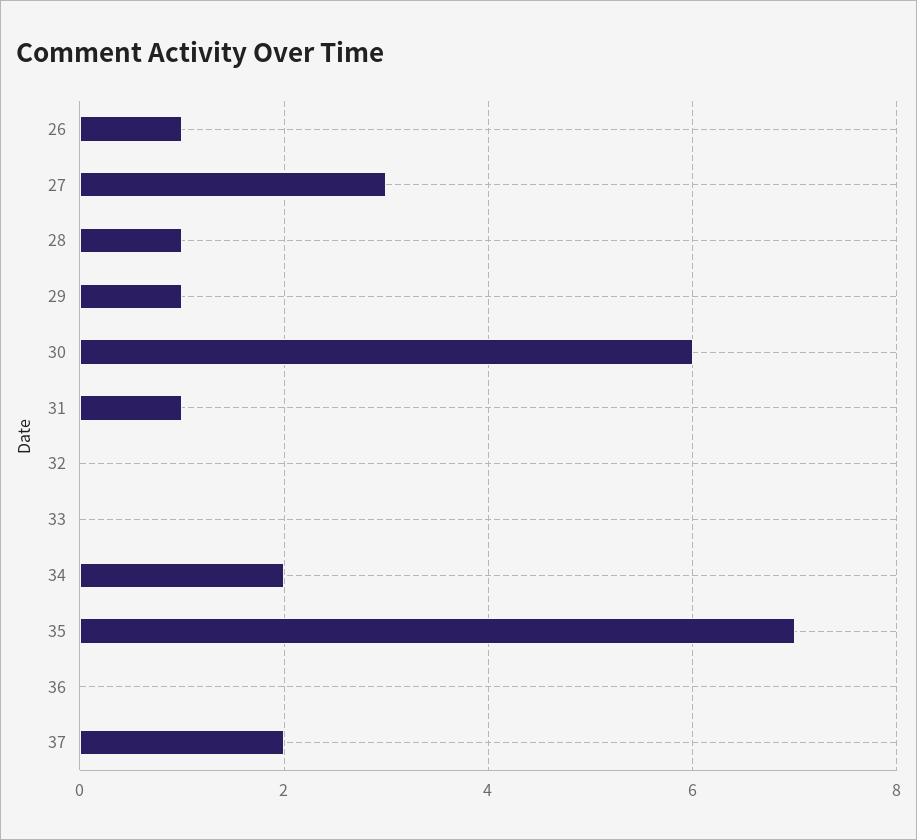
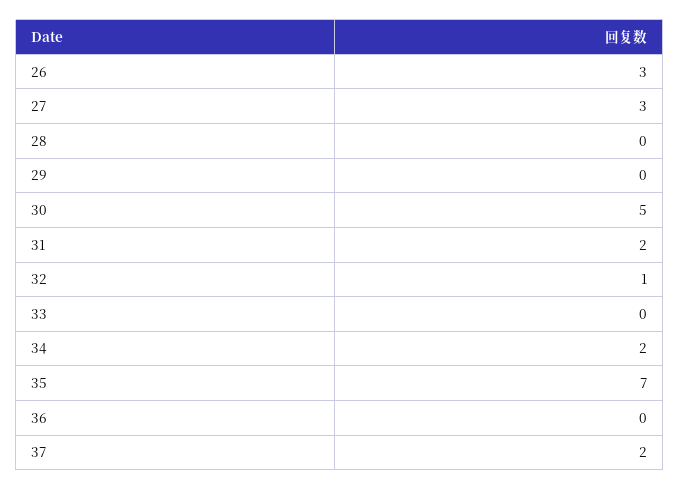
  {
-   "26": 1,
+   "26": 3,
    "27": 3,
-   "28": 1,
+   "28": 0,
-   "29": 1,
+   "29": 0,
-   "30": 6,
+   "30": 5,
-   "31": 1,
+   "31": 2,
-   "32": 0,
+   "32": 1,
    "33": 0,
    "34": 2,
    "35": 7,
    "36": 0,
    "37": 2
  }

